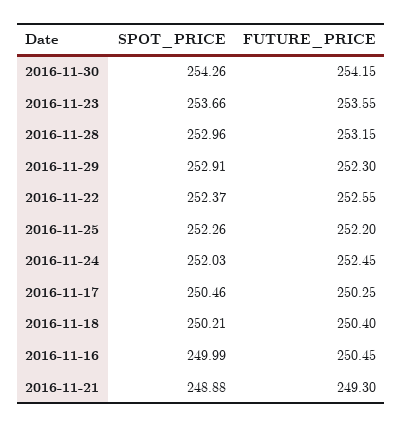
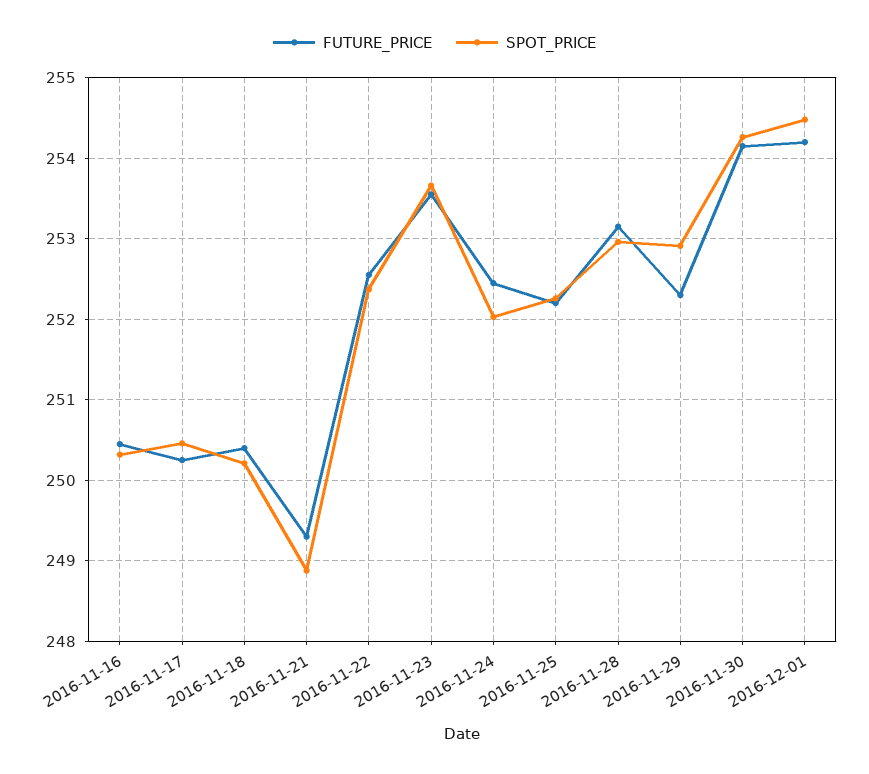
  {
    "SPOT_PRICE": {
      "2016-11-30": 254.26,
      "2016-11-23": 253.66,
      "2016-11-28": 252.96,
      "2016-11-29": 252.91,
      "2016-11-22": 252.37,
      "2016-11-25": 252.26,
      "2016-11-24": 252.03,
      "2016-11-17": 250.46,
      "2016-11-18": 250.21,
-     "2016-11-16": 249.99,
+     "2016-11-16": 250.3,
-     "2016-11-21": 248.88
+     "2016-11-21": 248.88,
+     "2016-12-01": 254.5
    },
    "FUTURE_PRICE": {
      "2016-11-30": 254.15,
      "2016-11-23": 253.55,
      "2016-11-28": 253.15,
      "2016-11-29": 252.3,
      "2016-11-22": 252.55,
      "2016-11-25": 252.2,
      "2016-11-24": 252.45,
      "2016-11-17": 250.25,
      "2016-11-18": 250.4,
      "2016-11-16": 250.45,
-     "2016-11-21": 249.3
+     "2016-11-21": 249.3,
+     "2016-12-01": 254.2
    }
  }

